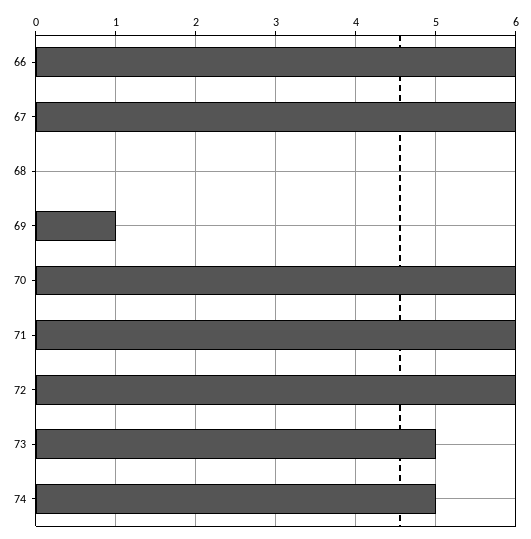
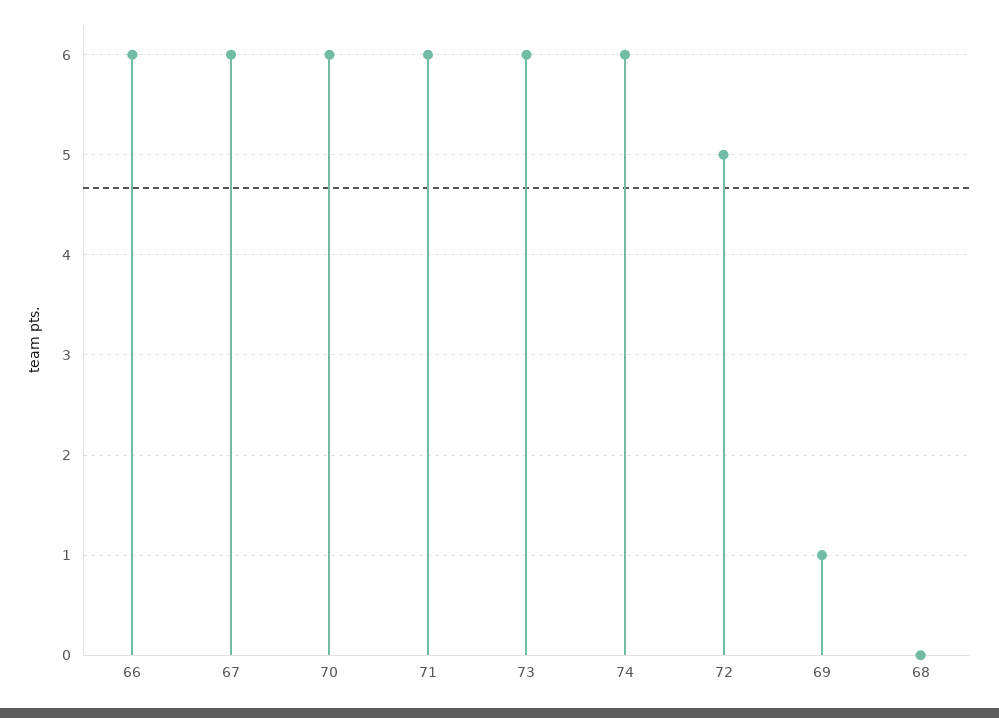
  {
    "66": 6,
    "67": 6,
    "68": 0,
    "69": 1,
    "70": 6,
    "71": 6,
-   "72": 6,
+   "72": 5,
-   "73": 5,
+   "73": 6,
-   "74": 5
+   "74": 6
  }

